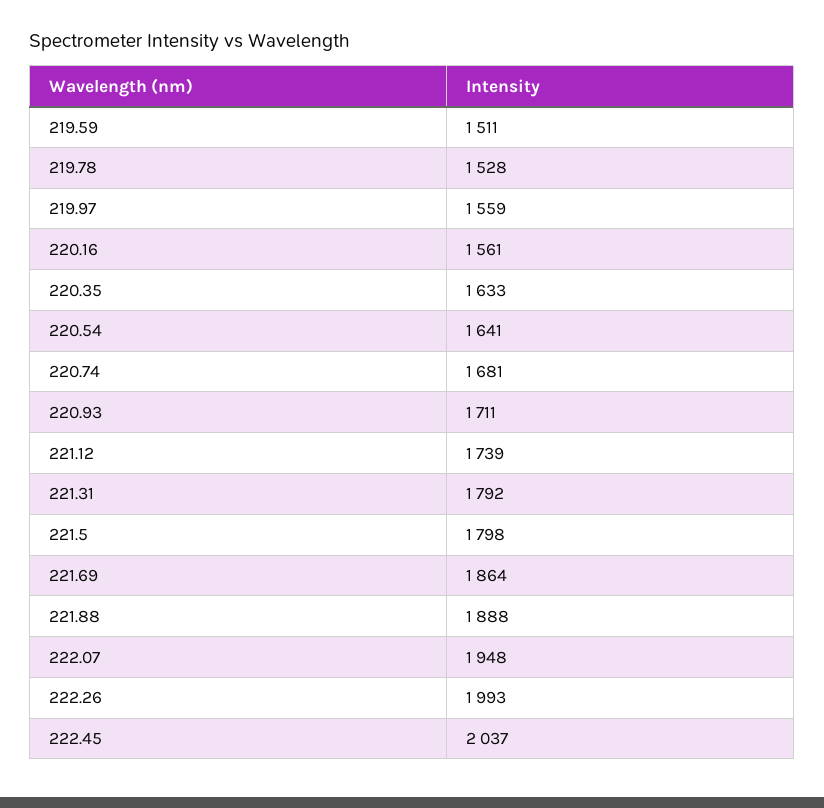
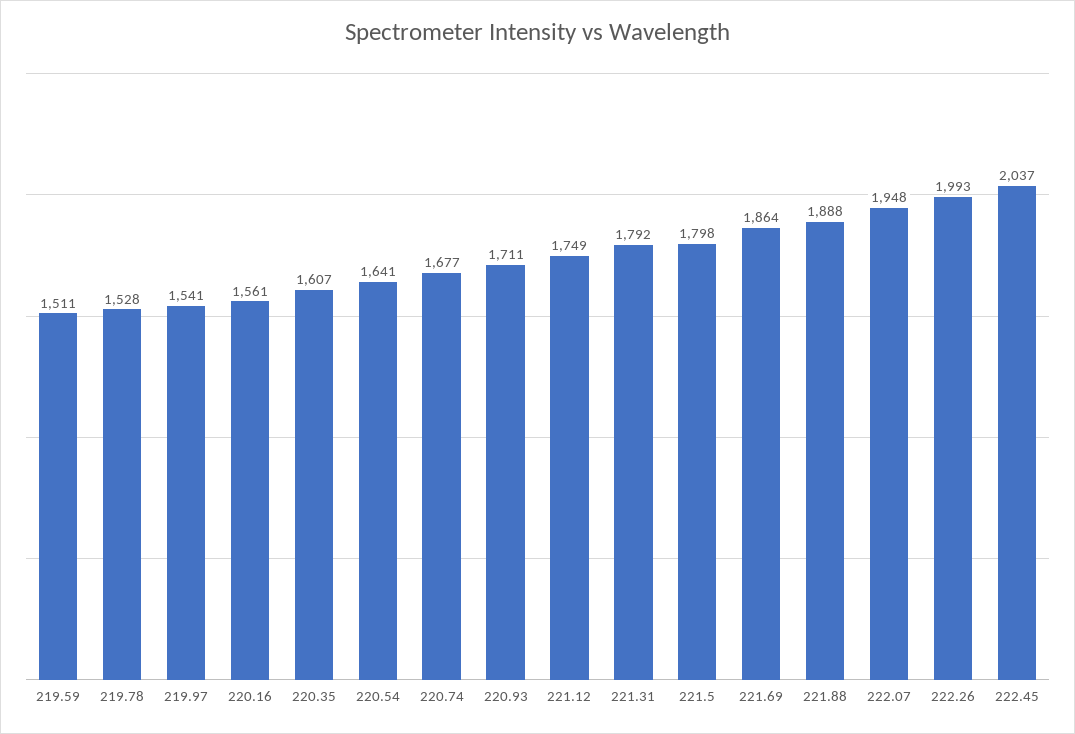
  {
    "219.59": 1511,
    "219.78": 1528,
-   "219.97": 1559,
+   "219.97": 1541,
    "220.16": 1561,
-   "220.35": 1633,
+   "220.35": 1607,
    "220.54": 1641,
-   "220.74": 1681,
+   "220.74": 1677,
    "220.93": 1711,
-   "221.12": 1739,
+   "221.12": 1749,
    "221.31": 1792,
    "221.5": 1798,
    "221.69": 1864,
    "221.88": 1888,
    "222.07": 1948,
    "222.26": 1993,
    "222.45": 2037
  }

